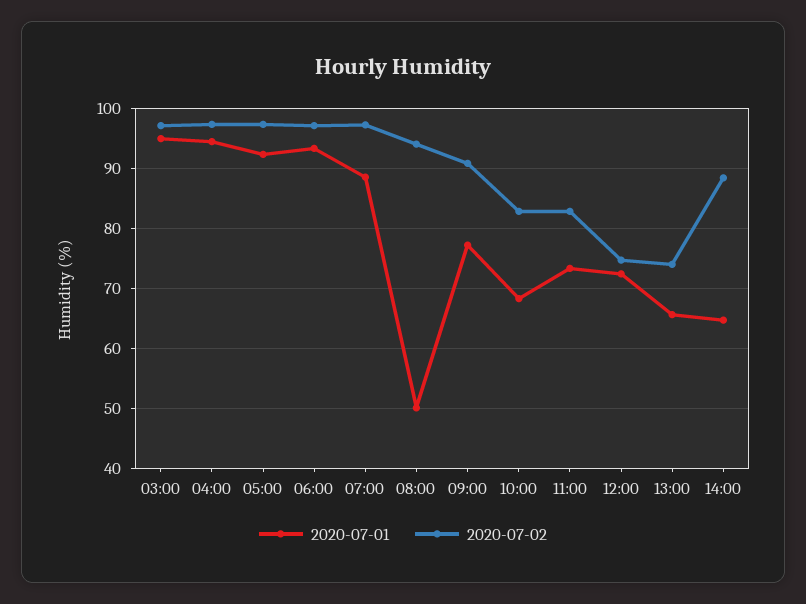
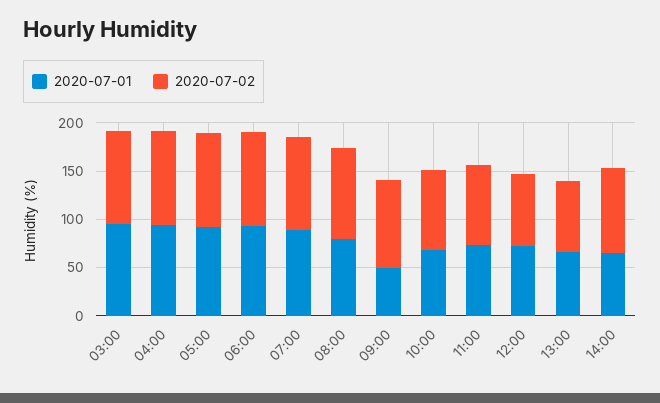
  {
    "2020-07-01": {
      "03:00": 95,
      "04:00": 94,
      "05:00": 92,
      "06:00": 93,
      "07:00": 89,
-     "08:00": 50,
+     "08:00": 80,
-     "09:00": 77,
+     "09:00": 50,
      "10:00": 68,
      "11:00": 73,
      "12:00": 72,
      "13:00": 66,
      "14:00": 65
    },
    "2020-07-02": {
      "03:00": 97,
      "04:00": 97,
      "05:00": 97,
      "06:00": 97,
      "07:00": 97,
      "08:00": 94,
      "09:00": 91,
      "10:00": 83,
      "11:00": 83,
      "12:00": 75,
      "13:00": 74,
      "14:00": 88
    }
  }

